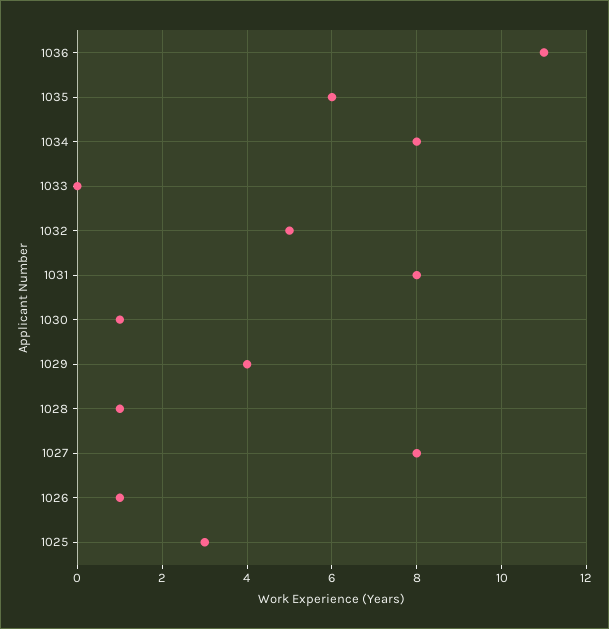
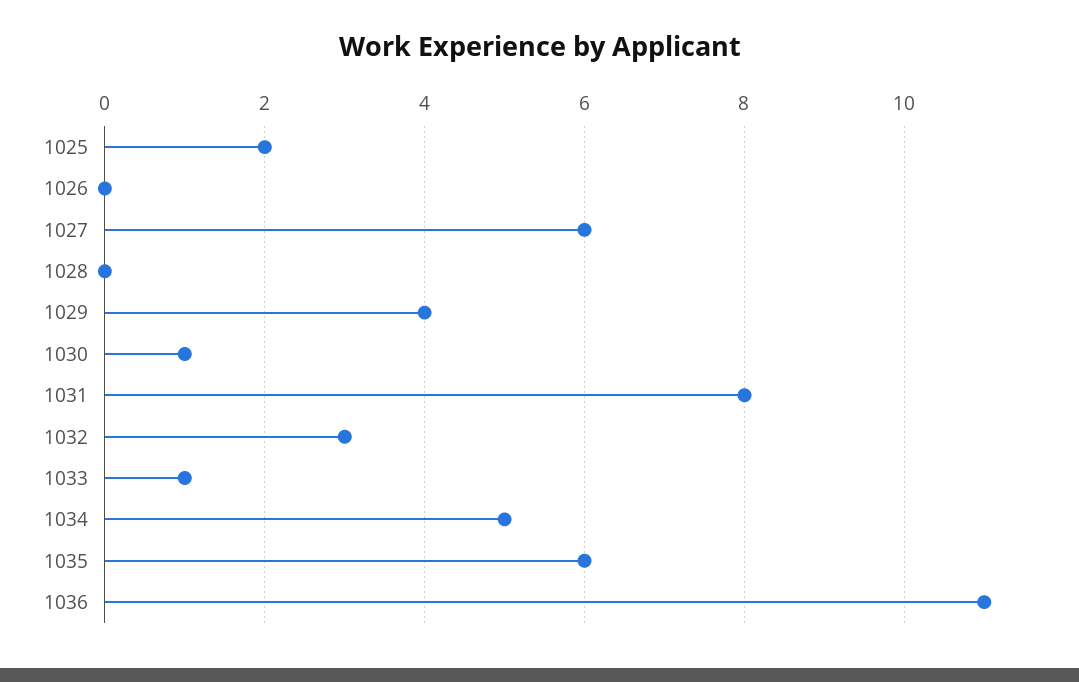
  {
    "1036": 11,
    "1035": 6,
-   "1034": 8,
+   "1034": 5,
-   "1033": 0,
+   "1033": 1,
-   "1032": 5,
+   "1032": 3,
    "1031": 8,
    "1030": 1,
    "1029": 4,
-   "1028": 1,
+   "1028": 0,
-   "1027": 8,
+   "1027": 6,
-   "1026": 1,
+   "1026": 0,
-   "1025": 3
+   "1025": 2
  }

